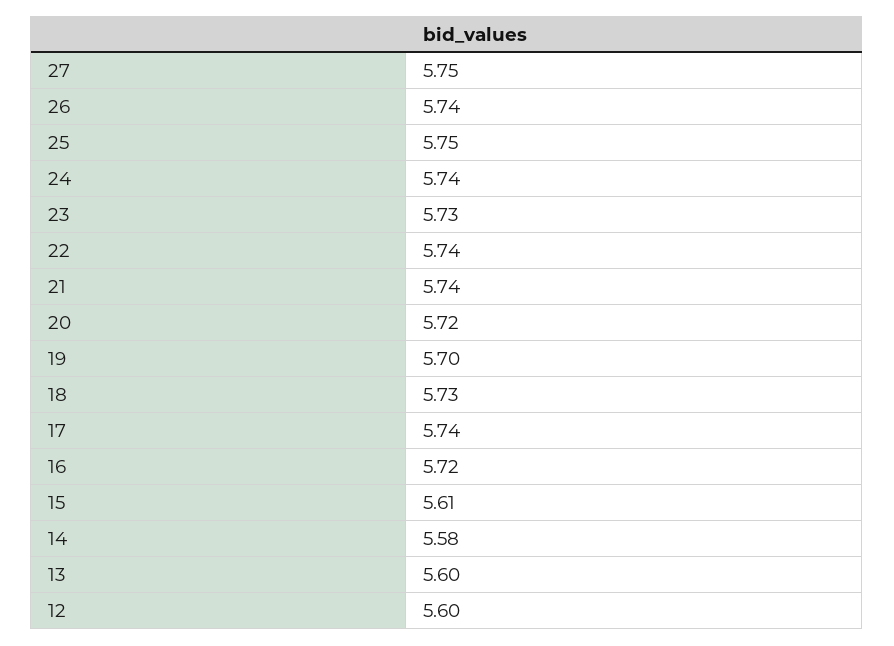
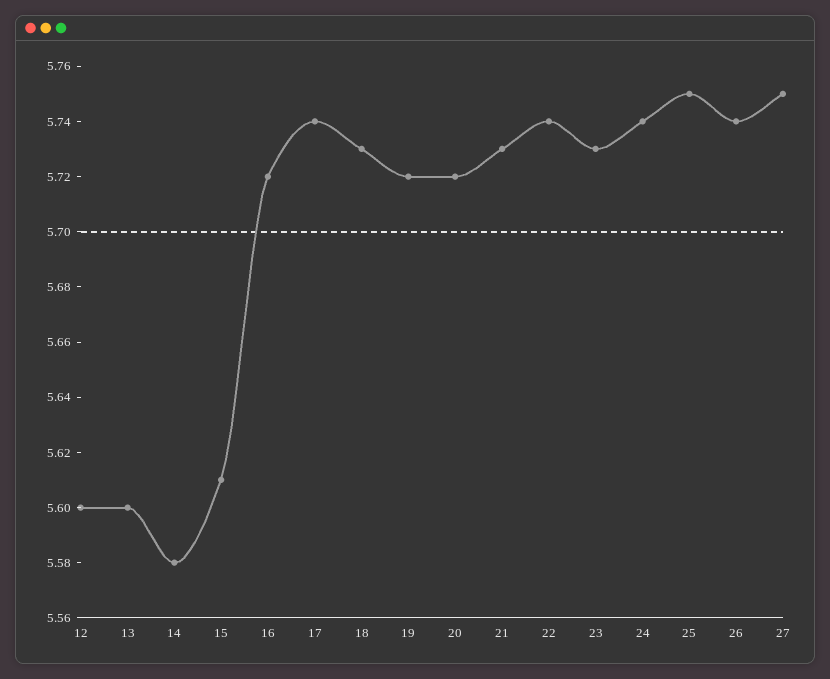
  {
    "27": 5.75,
    "26": 5.74,
    "25": 5.75,
    "24": 5.74,
    "23": 5.73,
    "22": 5.74,
-   "21": 5.74,
+   "21": 5.73,
    "20": 5.72,
-   "19": 5.7,
+   "19": 5.72,
    "18": 5.73,
    "17": 5.74,
    "16": 5.72,
    "15": 5.61,
    "14": 5.58,
    "13": 5.6,
    "12": 5.6
  }

